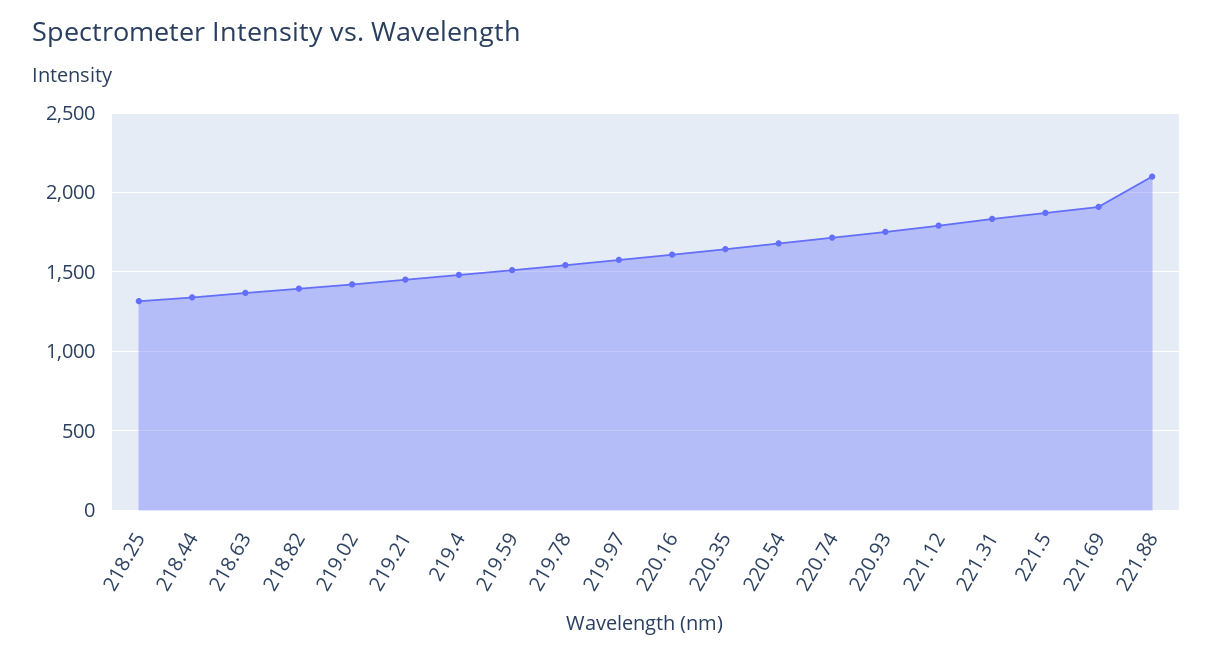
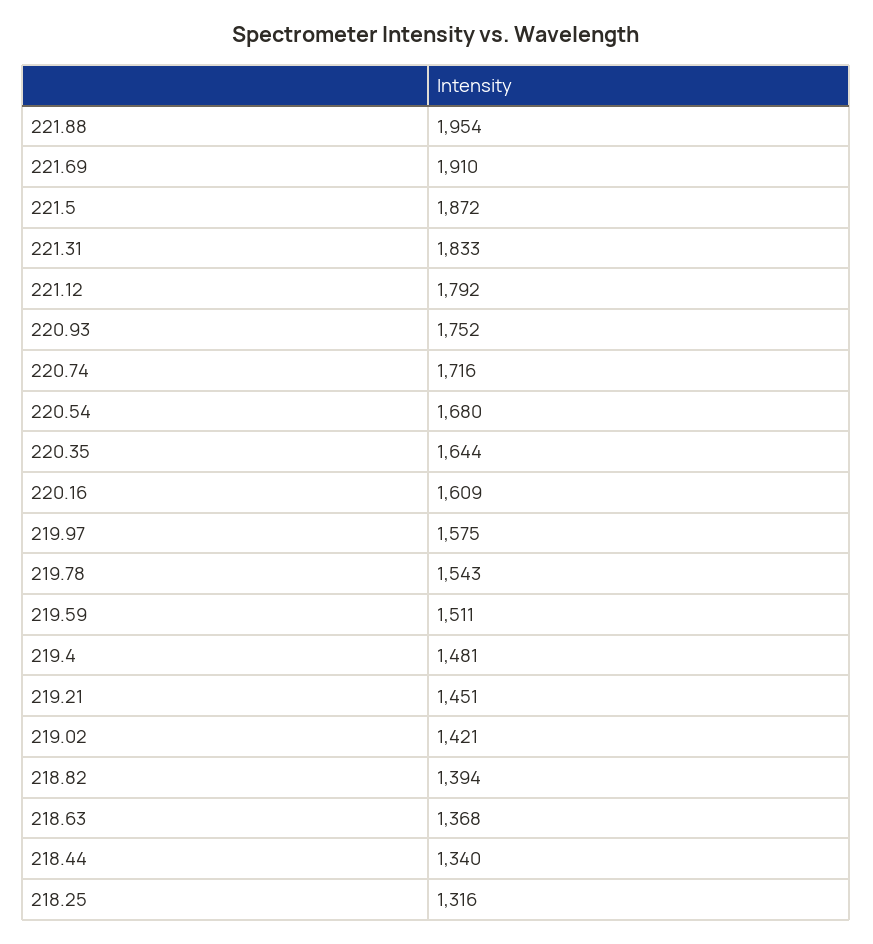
  {
    "218.25": 1316,
    "218.44": 1340,
    "218.63": 1368,
    "218.82": 1394,
    "219.02": 1421,
    "219.21": 1451,
    "219.4": 1481,
    "219.59": 1511,
    "219.78": 1543,
    "219.97": 1575,
    "220.16": 1609,
    "220.35": 1644,
    "220.54": 1680,
    "220.74": 1716,
    "220.93": 1752,
    "221.12": 1792,
    "221.31": 1833,
    "221.5": 1872,
    "221.69": 1910,
-   "221.88": 2100
+   "221.88": 1954
  }

